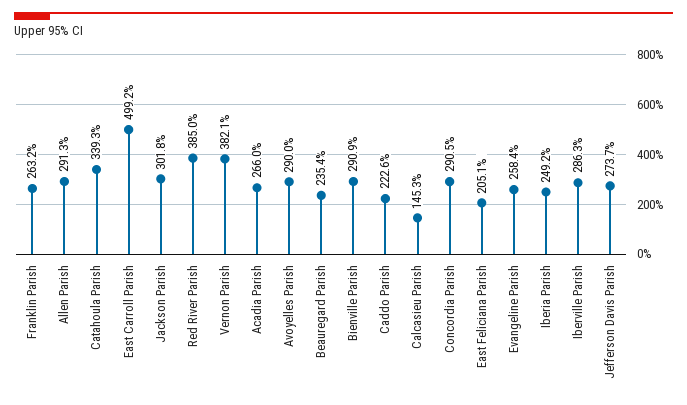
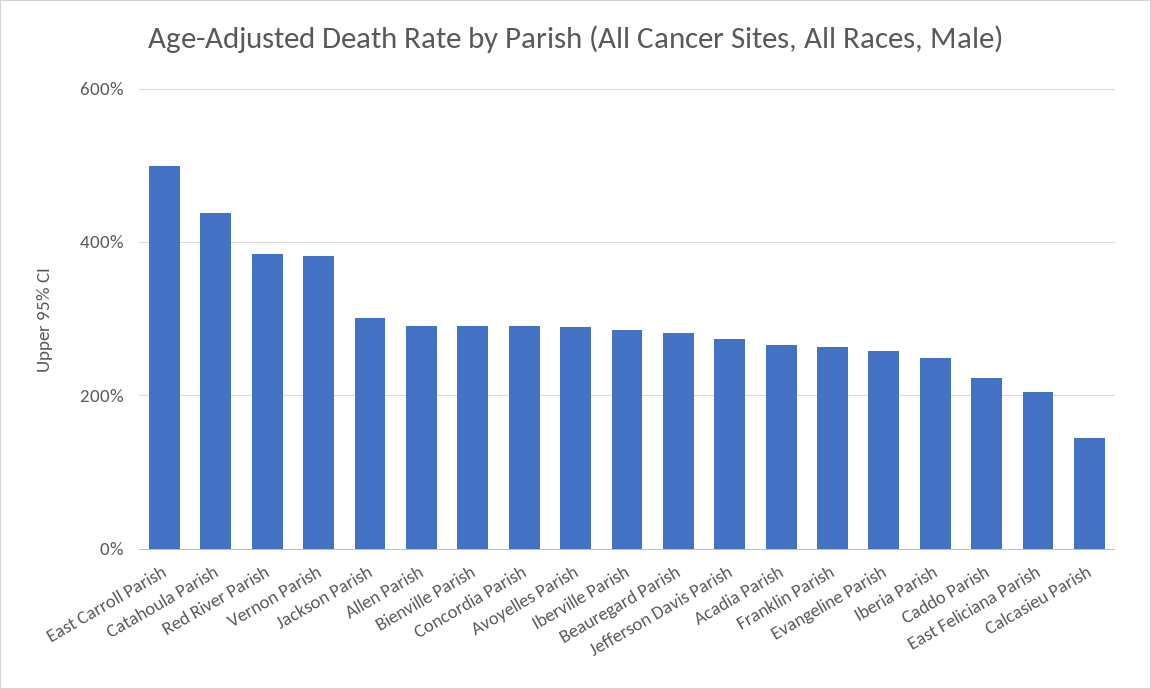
  {
    "Franklin Parish": 263.2,
    "Allen Parish": 291.3,
-   "Catahoula Parish": 339.3,
+   "Catahoula Parish": 440,
    "East Carroll Parish": 499.2,
    "Jackson Parish": 301.8,
    "Red River Parish": 385,
    "Vernon Parish": 382.1,
    "Acadia Parish": 266,
    "Avoyelles Parish": 290,
-   "Beauregard Parish": 235.4,
+   "Beauregard Parish": 280,
    "Bienville Parish": 290.9,
    "Caddo Parish": 222.6,
    "Calcasieu Parish": 145.3,
    "Concordia Parish": 290.5,
    "East Feliciana Parish": 205.1,
    "Evangeline Parish": 258.4,
    "Iberia Parish": 249.2,
    "Iberville Parish": 286.3,
    "Jefferson Davis Parish": 273.7
  }

